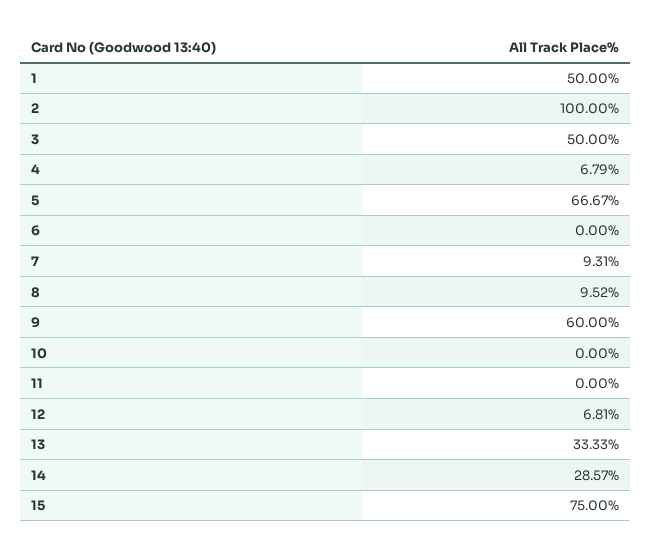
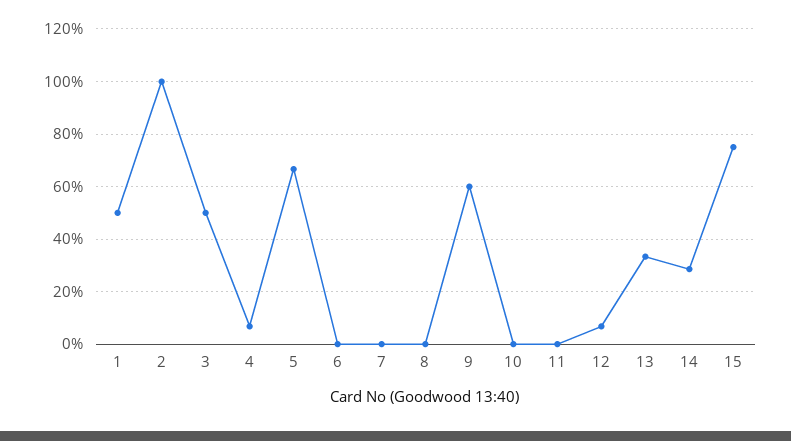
  {
    "1": 50,
    "2": 100,
    "3": 50,
    "4": 6.79,
    "5": 66.67,
    "6": 0,
-   "7": 9.31,
+   "7": 0,
-   "8": 9.52,
+   "8": 0,
    "9": 60,
    "10": 0,
    "11": 0,
    "12": 6.81,
    "13": 33.33,
    "14": 28.57,
    "15": 75
  }

